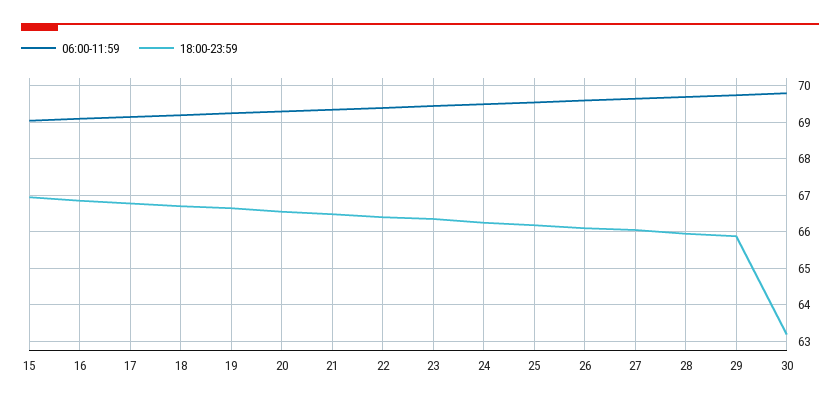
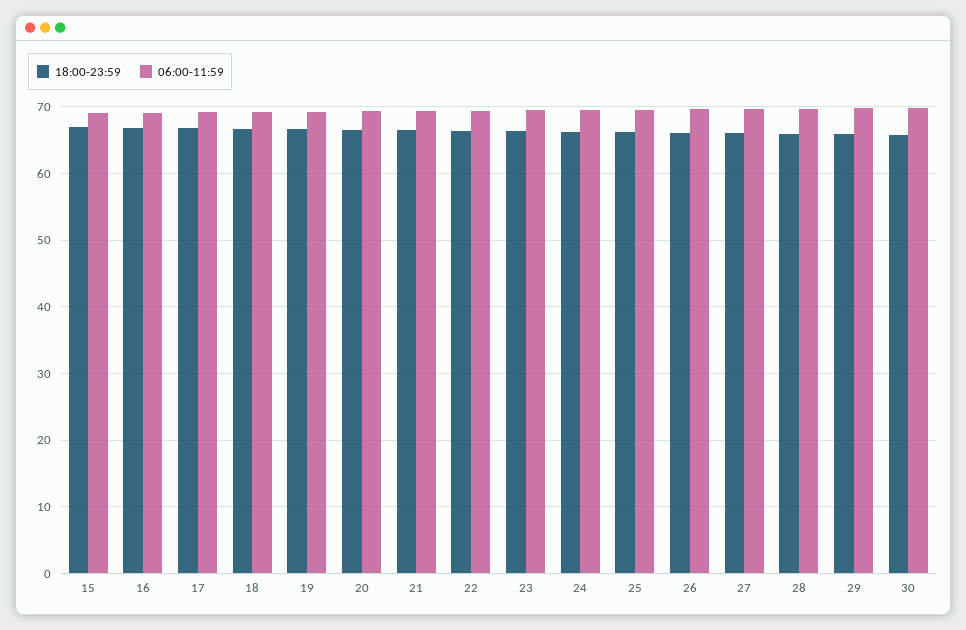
  {
    "06:00-11:59": {
      "15": 69,
      "16": 69.2,
      "17": 69.2,
      "18": 69.2,
      "19": 69.2,
      "20": 69.4,
      "21": 69.4,
      "22": 69.4,
      "23": 69.4,
      "24": 69.6,
      "25": 69.6,
      "26": 69.6,
      "27": 69.6,
      "28": 69.8,
      "29": 69.8,
      "30": 69.8
    },
    "18:00-23:59": {
      "15": 67,
      "16": 66.8,
      "17": 66.8,
      "18": 66.8,
      "19": 66.6,
      "20": 66.6,
      "21": 66.4,
      "22": 66.4,
      "23": 66.4,
      "24": 66.2,
      "25": 66.2,
      "26": 66.2,
      "27": 66,
      "28": 66,
      "29": 65.8,
-     "30": 63.2
+     "30": 66
    }
  }

